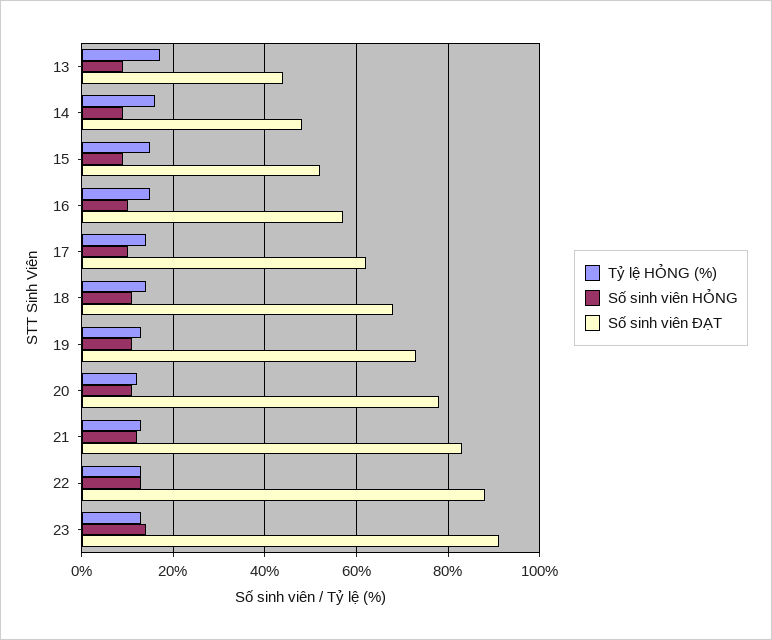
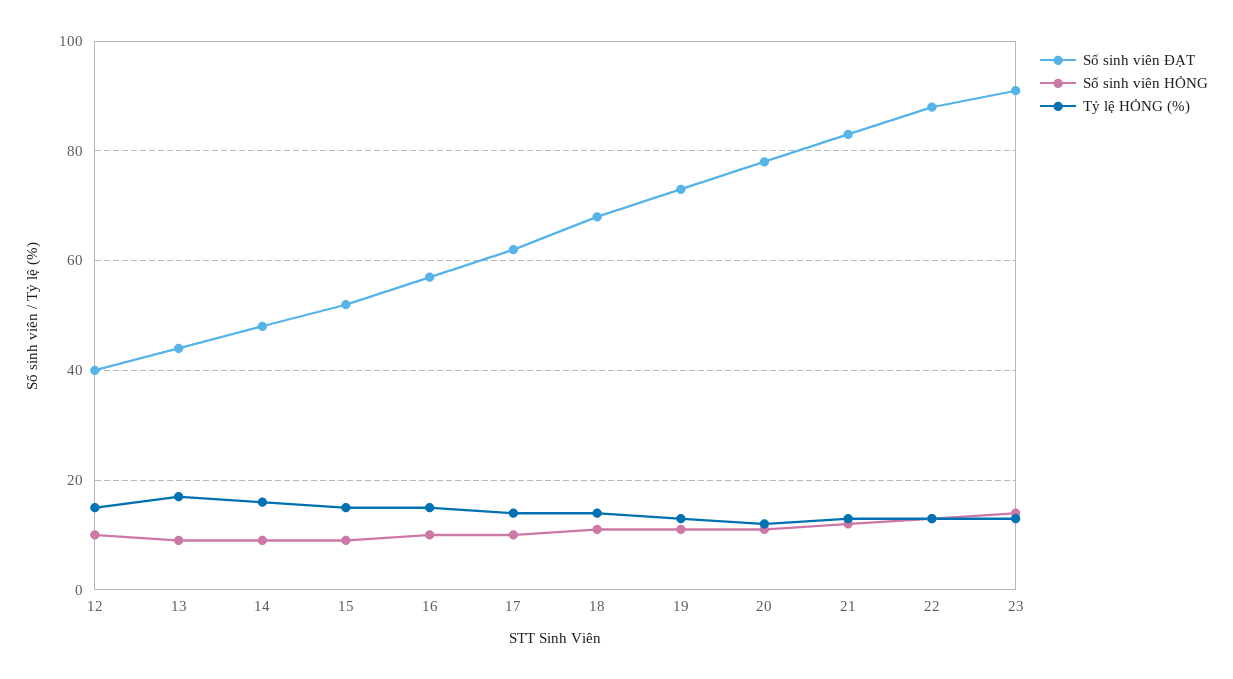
  {
    "Tỷ lệ HỎNG (%)": {
      "13": 15,
      "14": 15,
      "15": 15,
      "16": 15,
      "17": 15,
      "18": 15,
      "19": 15,
      "20": 10,
      "21": 15,
      "22": 15,
-     "23": 15
+     "23": 15,
+     "12": 15
    },
    "Số sinh viên HỎNG": {
      "13": 10,
      "14": 10,
      "15": 10,
      "16": 10,
      "17": 10,
      "18": 10,
      "19": 10,
      "20": 10,
      "21": 10,
      "22": 15,
-     "23": 15
+     "23": 15,
+     "12": 10
    },
    "Số sinh viên ĐẠT": {
      "13": 45,
      "14": 50,
      "15": 50,
      "16": 55,
      "17": 60,
      "18": 70,
      "19": 75,
      "20": 80,
      "21": 85,
      "22": 90,
-     "23": 90
+     "23": 90,
+     "12": 40
    }
  }

